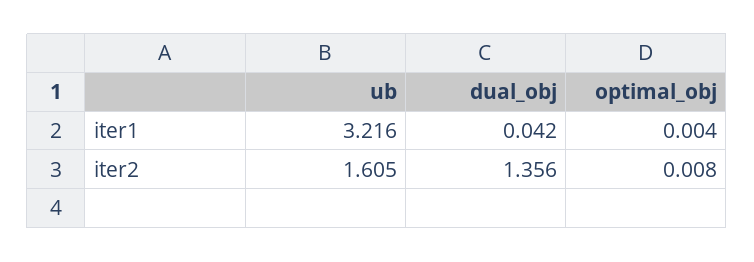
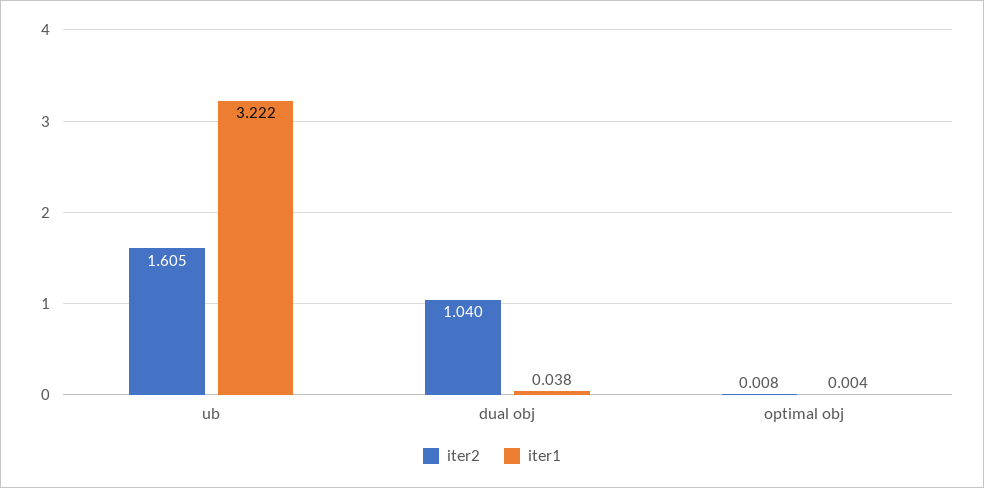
  {
    "iter1": {
-     "ub": 3.216,
+     "ub": 3.222,
-     "dual_obj": 0.042,
+     "dual_obj": 0.038,
      "optimal_obj": 0.004
    },
    "iter2": {
      "ub": 1.605,
-     "dual_obj": 1.356,
+     "dual_obj": 1.04,
      "optimal_obj": 0.008
    }
  }

